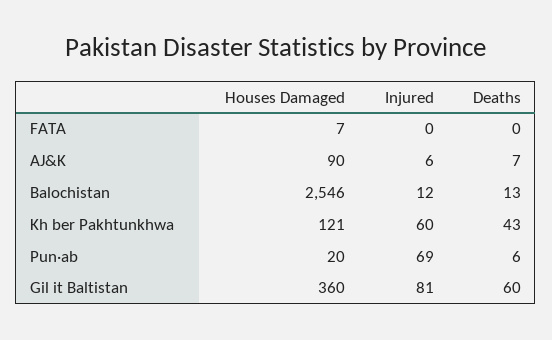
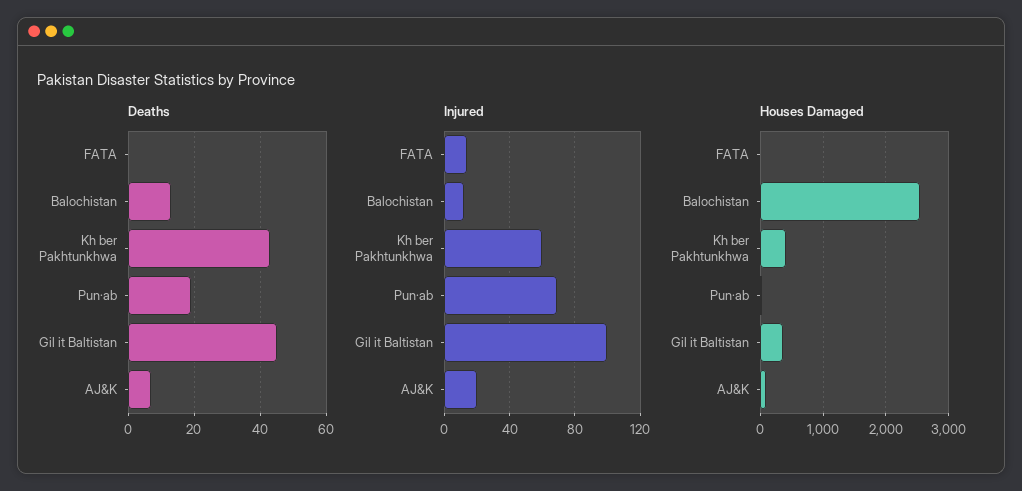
  {
    "Houses Damaged": {
      "FATA": 7,
      "AJ&K": 90,
      "Balochistan": 2546,
-     "Kh ber Pakhtunkhwa": 121,
+     "Kh ber Pakhtunkhwa": 400,
      "Pun·ab": 20,
      "Gil it Baltistan": 360
    },
    "Injured": {
-     "FATA": 0,
+     "FATA": 15,
-     "AJ&K": 6,
+     "AJ&K": 20,
      "Balochistan": 12,
      "Kh ber Pakhtunkhwa": 60,
      "Pun·ab": 69,
-     "Gil it Baltistan": 81
+     "Gil it Baltistan": 100
    },
    "Deaths": {
      "FATA": 0,
      "AJ&K": 7,
      "Balochistan": 13,
      "Kh ber Pakhtunkhwa": 43,
-     "Pun·ab": 6,
+     "Pun·ab": 20,
-     "Gil it Baltistan": 60
+     "Gil it Baltistan": 45
    }
  }

